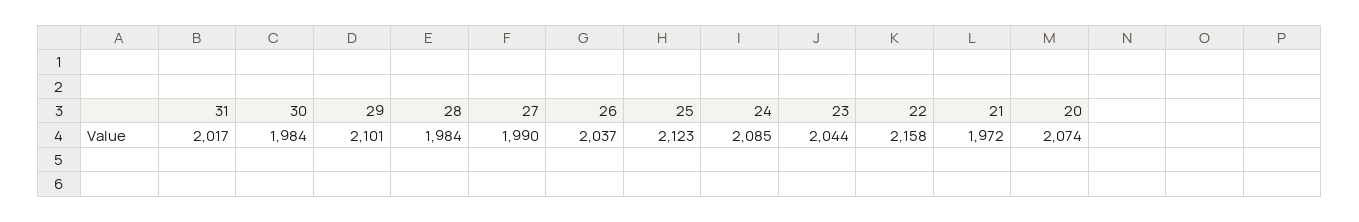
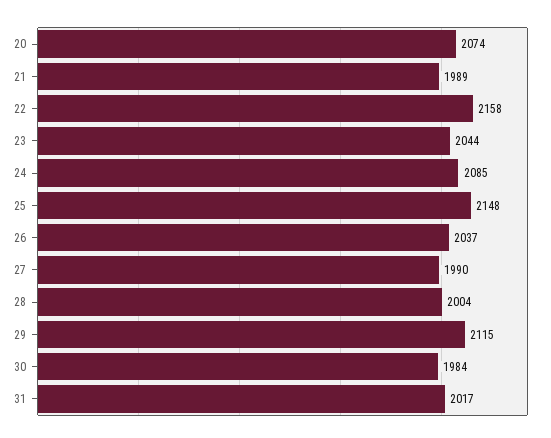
  {
    "31": 2017,
    "30": 1984,
-   "29": 2101,
+   "29": 2115,
-   "28": 1984,
+   "28": 2004,
    "27": 1990,
    "26": 2037,
-   "25": 2123,
+   "25": 2148,
    "24": 2085,
    "23": 2044,
    "22": 2158,
-   "21": 1972,
+   "21": 1989,
    "20": 2074
  }

